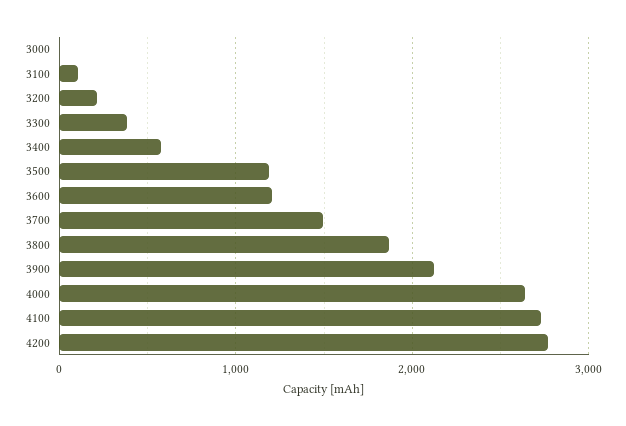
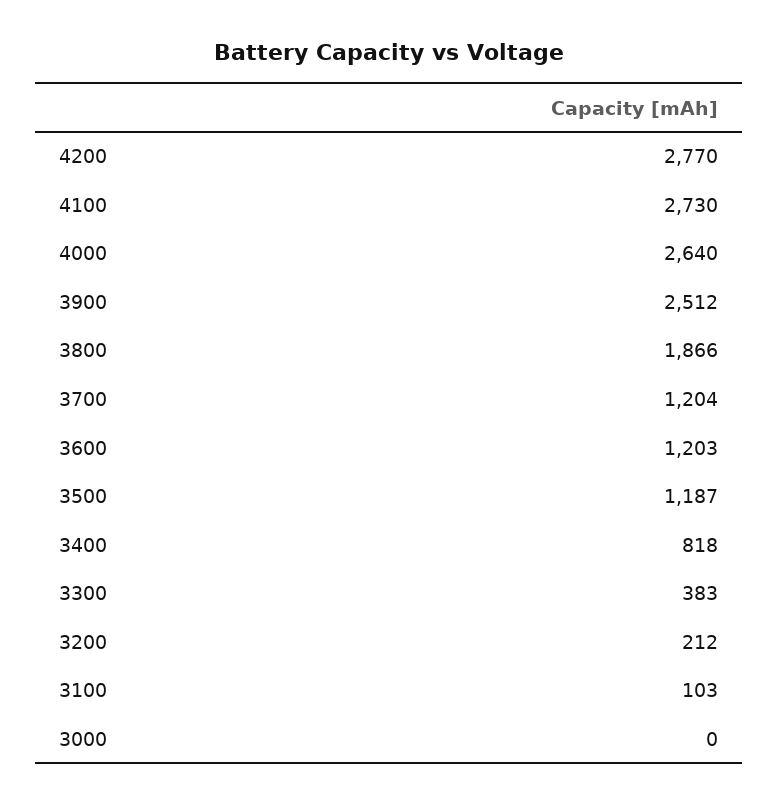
  {
    "3000": 0,
    "3100": 103,
    "3200": 212,
    "3300": 383,
-   "3400": 600,
+   "3400": 818,
    "3500": 1187,
    "3600": 1203,
-   "3700": 1500,
+   "3700": 1204,
    "3800": 1866,
-   "3900": 2100,
+   "3900": 2512,
    "4000": 2640,
    "4100": 2730,
    "4200": 2770
  }

